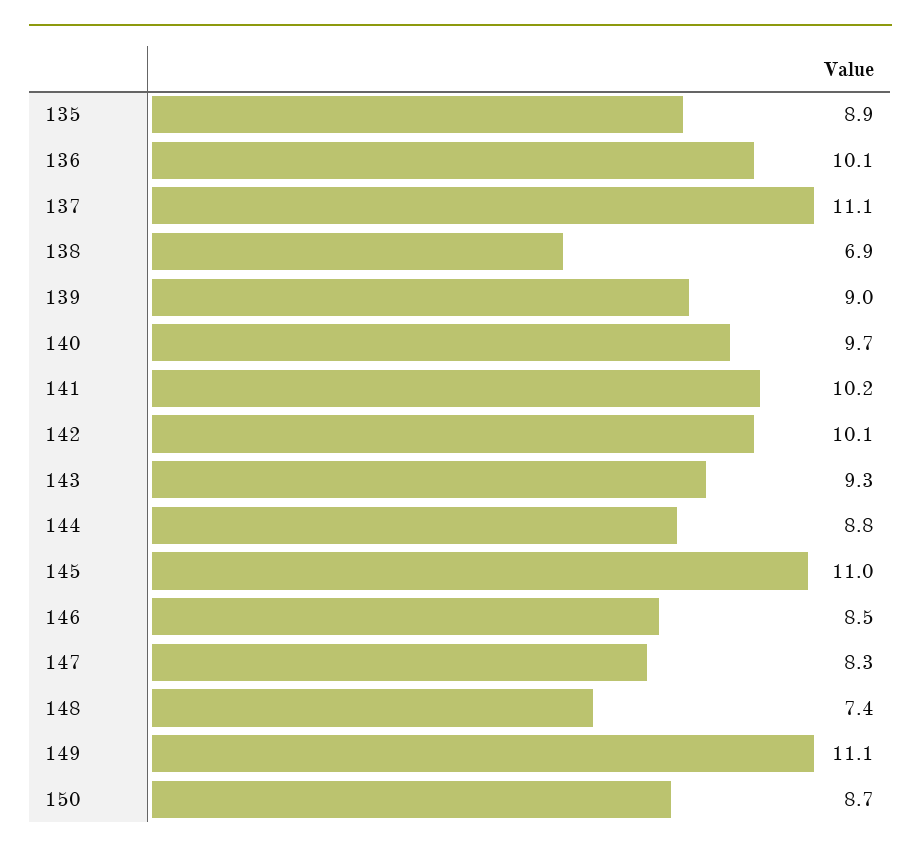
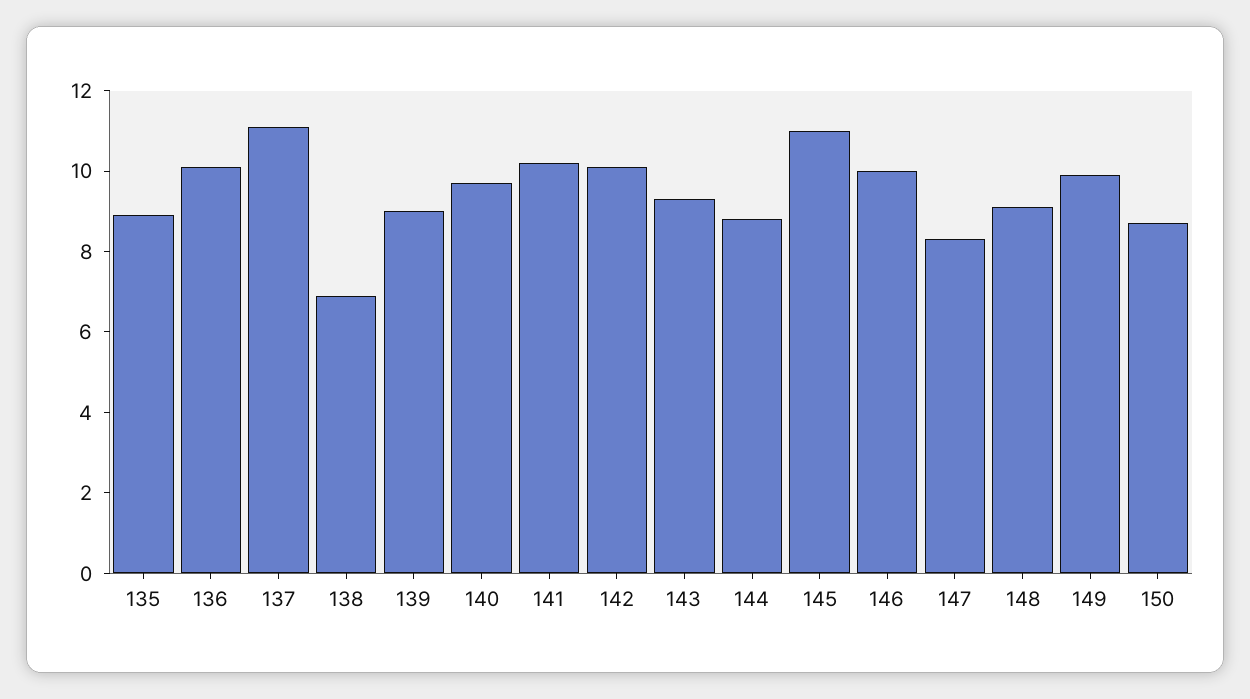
  {
    "135": 8.9,
    "136": 10.1,
    "137": 11.1,
    "138": 6.9,
    "139": 9,
    "140": 9.7,
    "141": 10.2,
    "142": 10.1,
    "143": 9.3,
    "144": 8.8,
    "145": 11,
-   "146": 8.5,
+   "146": 10,
    "147": 8.3,
-   "148": 7.4,
+   "148": 9,
-   "149": 11.1,
+   "149": 10,
    "150": 8.7
  }

